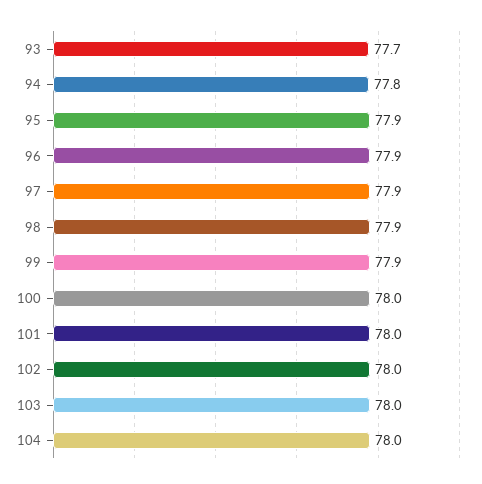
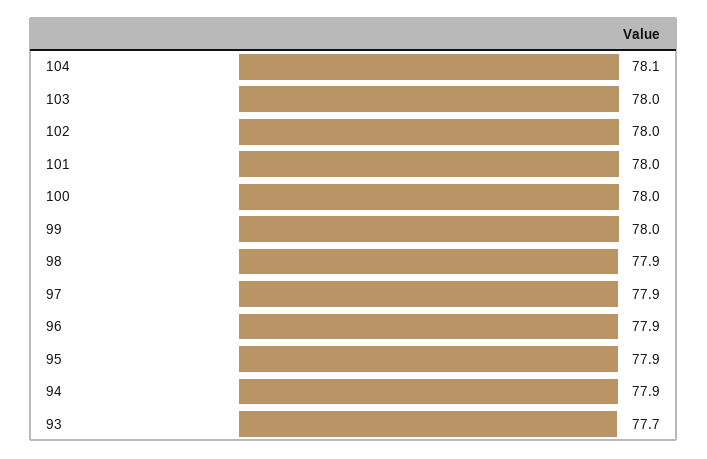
  {
    "93": 77.7,
-   "94": 77.8,
+   "94": 77.9,
    "95": 77.9,
    "96": 77.9,
    "97": 77.9,
    "98": 77.9,
-   "99": 77.9,
+   "99": 78,
    "100": 78,
    "101": 78,
    "102": 78,
    "103": 78,
-   "104": 78
+   "104": 78.1
  }

